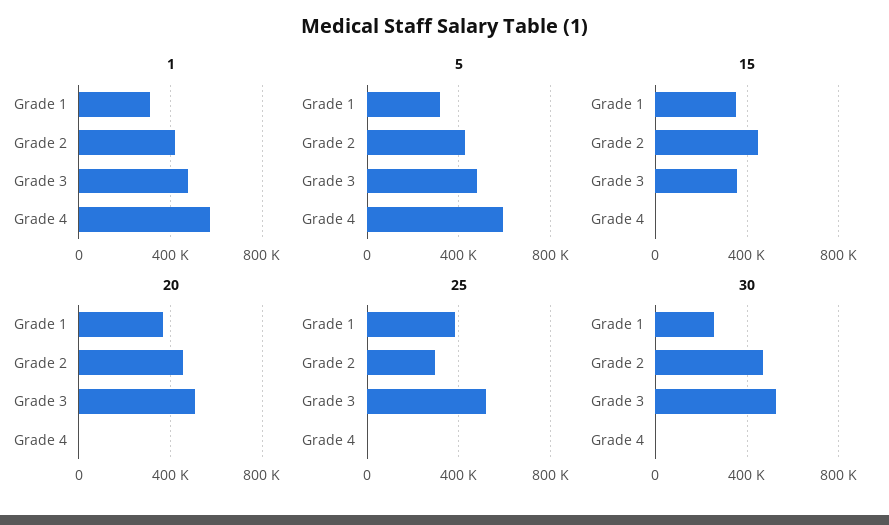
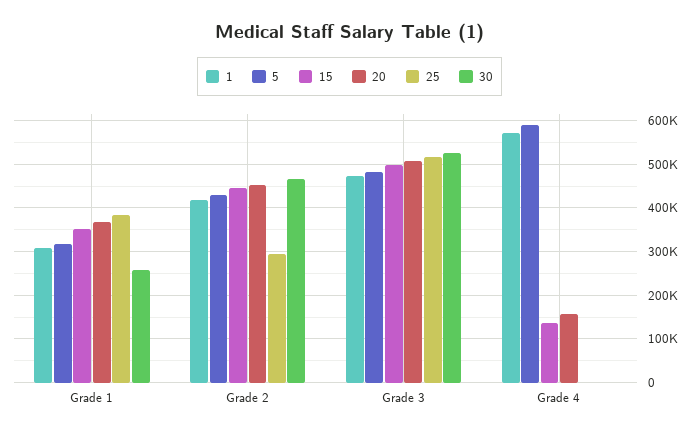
  {
    "1": {
      "Grade 1": 300000,
      "Grade 2": 420000,
      "Grade 3": 480000,
      "Grade 4": 580000
    },
    "5": {
      "Grade 1": 320000,
      "Grade 2": 420000,
      "Grade 3": 480000,
      "Grade 4": 600000
    },
    "15": {
      "Grade 1": 360000,
      "Grade 2": 440000,
-     "Grade 3": 350000,
+     "Grade 3": 500000,
-     "Grade 4": 0
+     "Grade 4": 140000
    },
    "20": {
      "Grade 1": 360000,
      "Grade 2": 460000,
      "Grade 3": 500000,
-     "Grade 4": 0
+     "Grade 4": 160000
    },
    "25": {
      "Grade 1": 380000,
      "Grade 2": 300000,
      "Grade 3": 520000,
      "Grade 4": 0
    },
    "30": {
      "Grade 1": 260000,
      "Grade 2": 460000,
      "Grade 3": 520000,
      "Grade 4": 0
    }
  }

